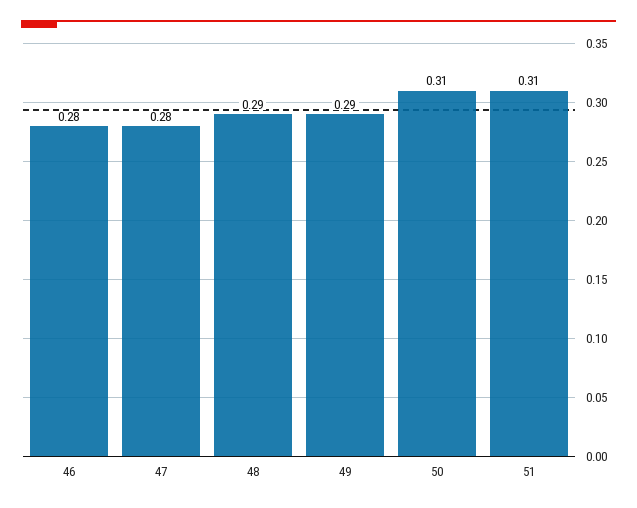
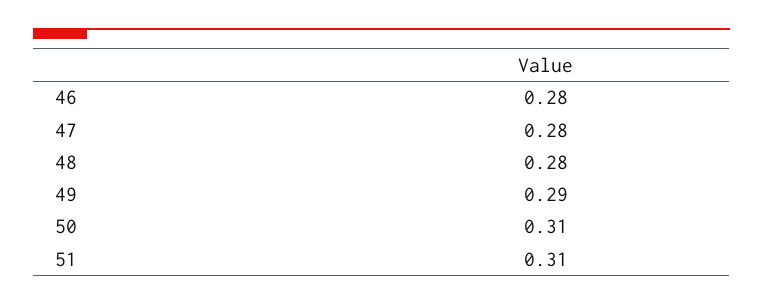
  {
    "46": 0.28,
    "47": 0.28,
-   "48": 0.29,
+   "48": 0.28,
    "49": 0.29,
    "50": 0.31,
    "51": 0.31
  }

